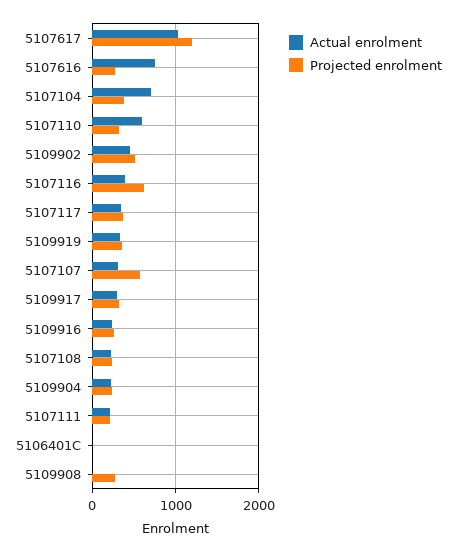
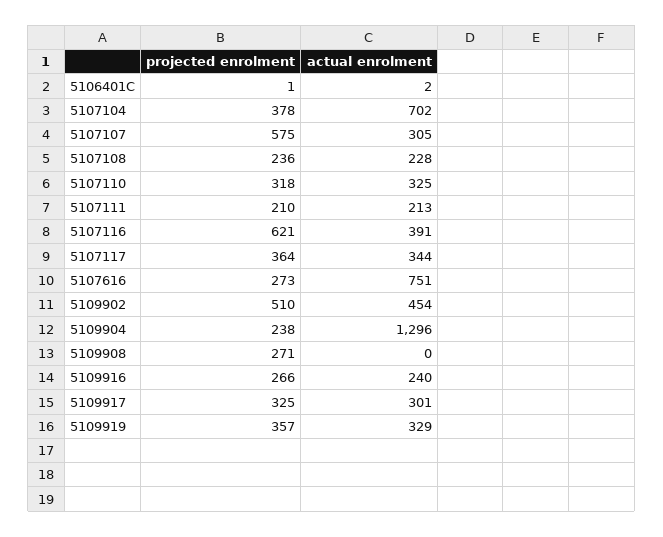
  {
    "Actual enrolment": {
-     "5107617": 1000,
      "5107616": 751,
      "5107104": 702,
-     "5107110": 600,
+     "5107110": 325,
      "5109902": 454,
      "5107116": 391,
      "5107117": 344,
      "5109919": 329,
      "5107107": 305,
      "5109917": 301,
      "5109916": 240,
      "5107108": 228,
-     "5109904": 200,
+     "5109904": 1296,
      "5107111": 213,
      "5106401C": 2,
      "5109908": 0
    },
    "Projected enrolment": {
-     "5107617": 1200,
      "5107616": 273,
      "5107104": 378,
      "5107110": 318,
      "5109902": 510,
      "5107116": 621,
      "5107117": 364,
      "5109919": 357,
      "5107107": 575,
      "5109917": 325,
      "5109916": 266,
      "5107108": 236,
      "5109904": 238,
      "5107111": 210,
      "5106401C": 1,
      "5109908": 271
    }
  }

